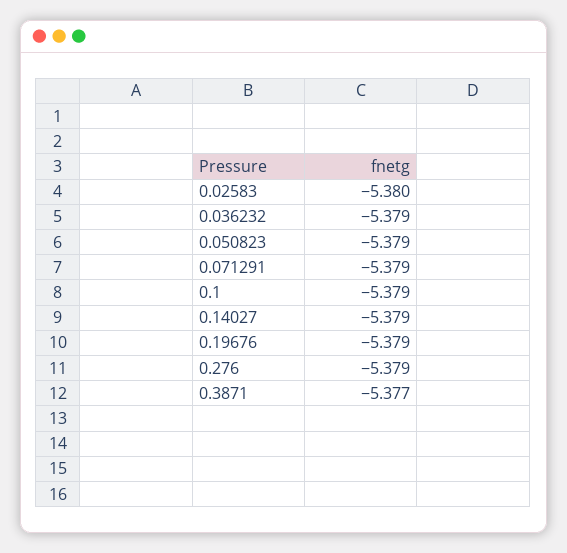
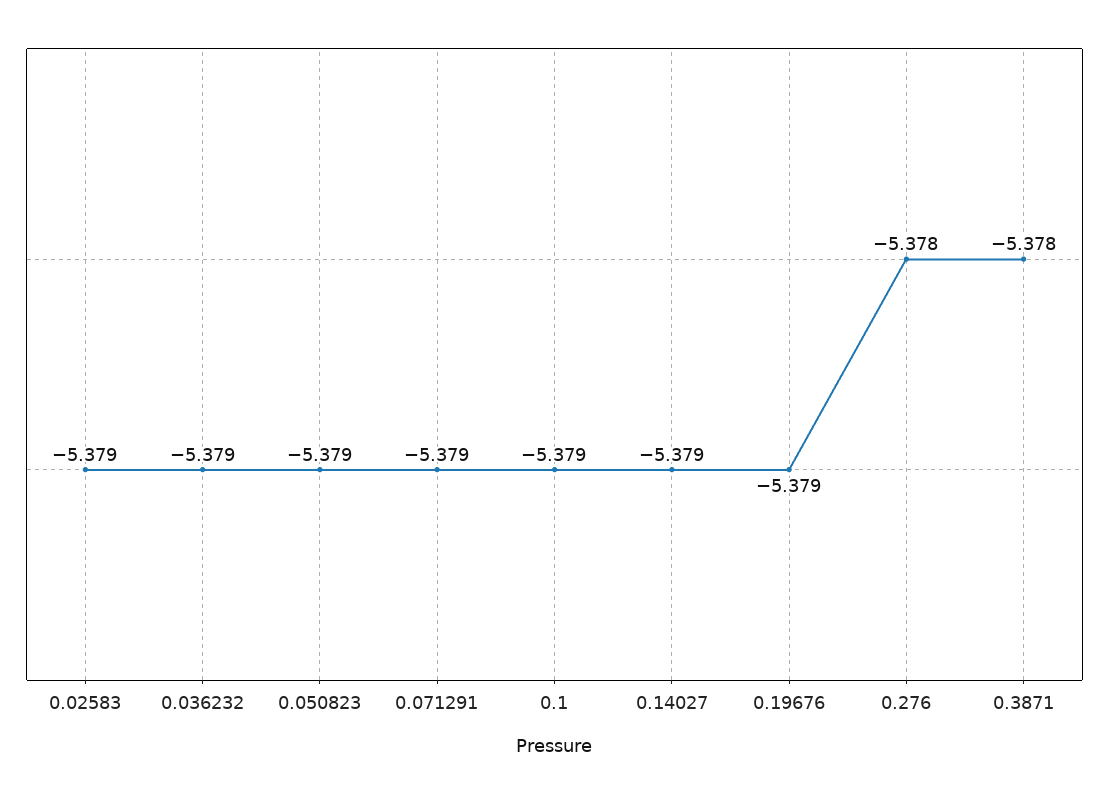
  {
-   "0.02583": -5.38,
+   "0.02583": -5.379,
    "0.036232": -5.379,
    "0.050823": -5.379,
    "0.071291": -5.379,
    "0.1": -5.379,
    "0.14027": -5.379,
    "0.19676": -5.379,
-   "0.276": -5.379,
+   "0.276": -5.378,
-   "0.3871": -5.377
+   "0.3871": -5.378
  }

